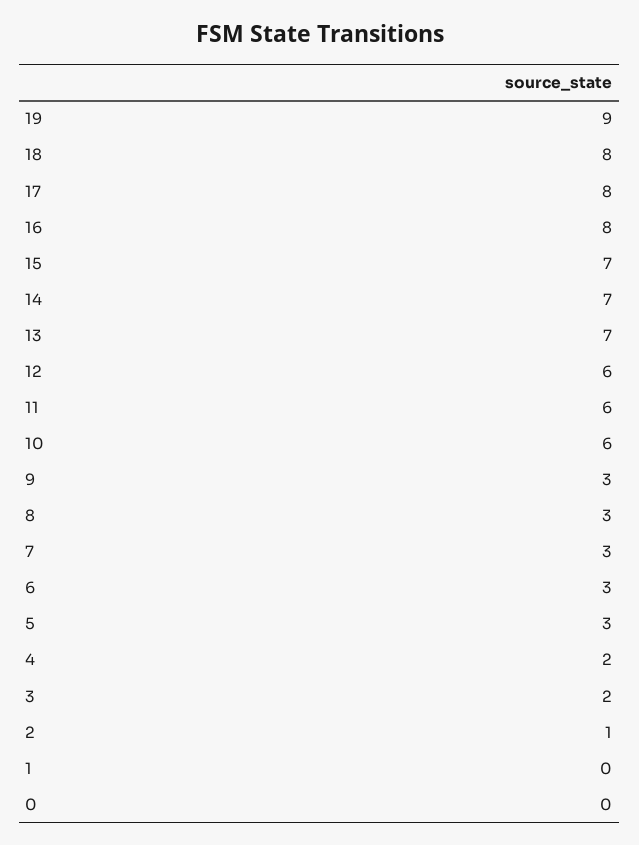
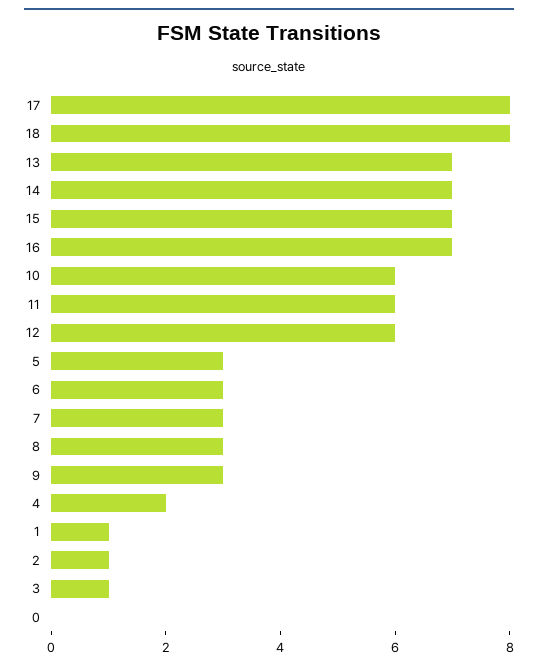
  {
-   "19": 9,
    "18": 8,
    "17": 8,
-   "16": 8,
+   "16": 7,
    "15": 7,
    "14": 7,
    "13": 7,
    "12": 6,
    "11": 6,
    "10": 6,
    "9": 3,
    "8": 3,
    "7": 3,
    "6": 3,
    "5": 3,
    "4": 2,
-   "3": 2,
+   "3": 1,
    "2": 1,
-   "1": 0,
+   "1": 1,
    "0": 0
  }

